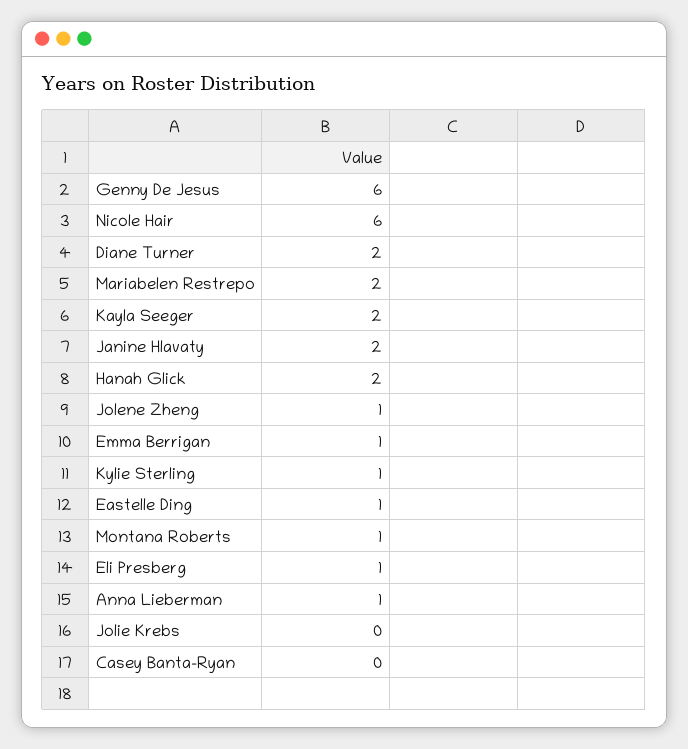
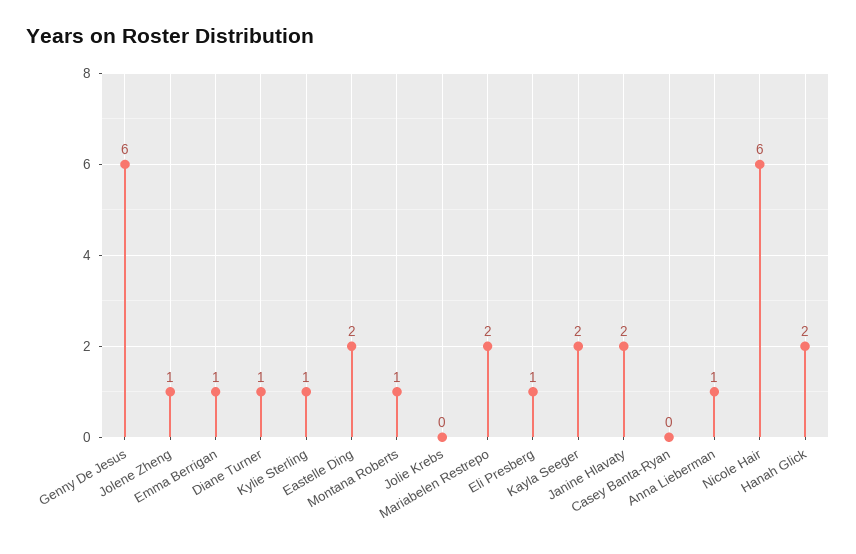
  {
    "Genny De Jesus": 6,
    "Nicole Hair": 6,
-   "Diane Turner": 2,
+   "Diane Turner": 1,
    "Mariabelen Restrepo": 2,
    "Kayla Seeger": 2,
    "Janine Hlavaty": 2,
    "Hanah Glick": 2,
    "Jolene Zheng": 1,
    "Emma Berrigan": 1,
    "Kylie Sterling": 1,
-   "Eastelle Ding": 1,
+   "Eastelle Ding": 2,
    "Montana Roberts": 1,
    "Eli Presberg": 1,
    "Anna Lieberman": 1,
    "Jolie Krebs": 0,
    "Casey Banta-Ryan": 0
  }

